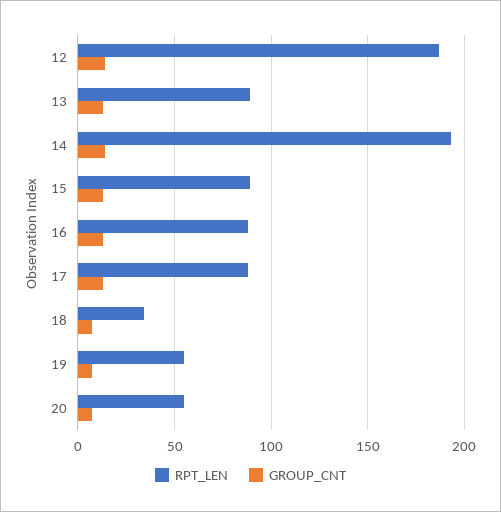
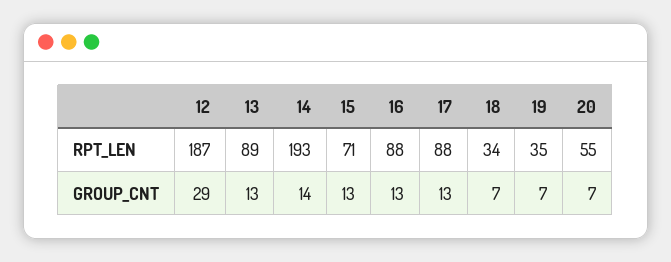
  {
    "RPT_LEN": {
      "12": 187,
      "13": 89,
      "14": 193,
-     "15": 90,
+     "15": 71,
      "16": 88,
      "17": 88,
      "18": 34,
-     "19": 55,
+     "19": 35,
      "20": 55
    },
    "GROUP_CNT": {
-     "12": 15,
+     "12": 29,
      "13": 13,
      "14": 14,
      "15": 13,
      "16": 13,
      "17": 13,
      "18": 7,
      "19": 7,
      "20": 7
    }
  }

